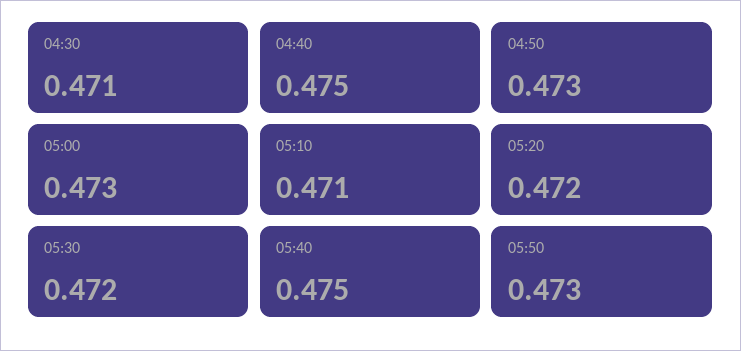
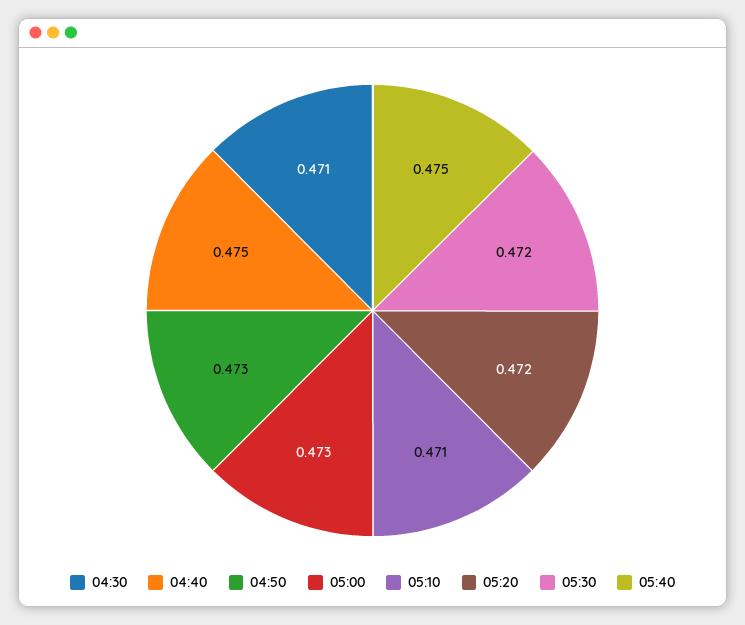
  {
    "04:30": 0.471,
    "04:40": 0.475,
    "04:50": 0.473,
    "05:00": 0.473,
    "05:10": 0.471,
    "05:20": 0.472,
    "05:30": 0.472,
-   "05:40": 0.475,
+   "05:40": 0.475
-   "05:50": 0.473
  }

